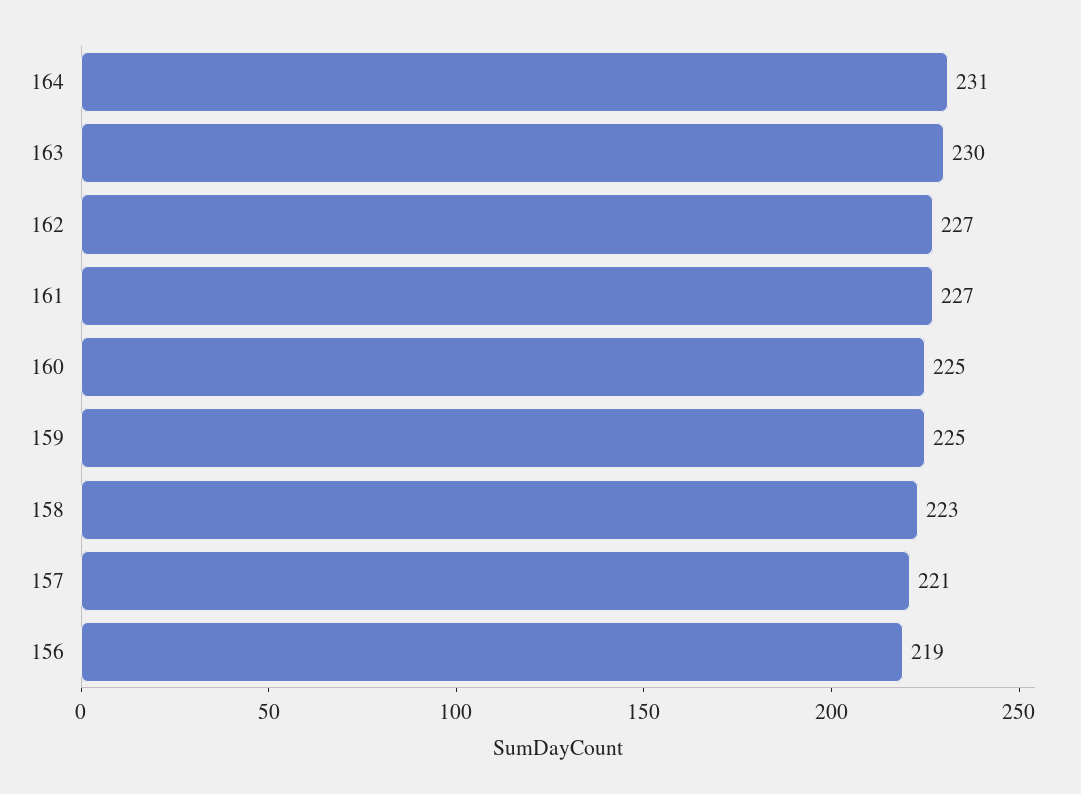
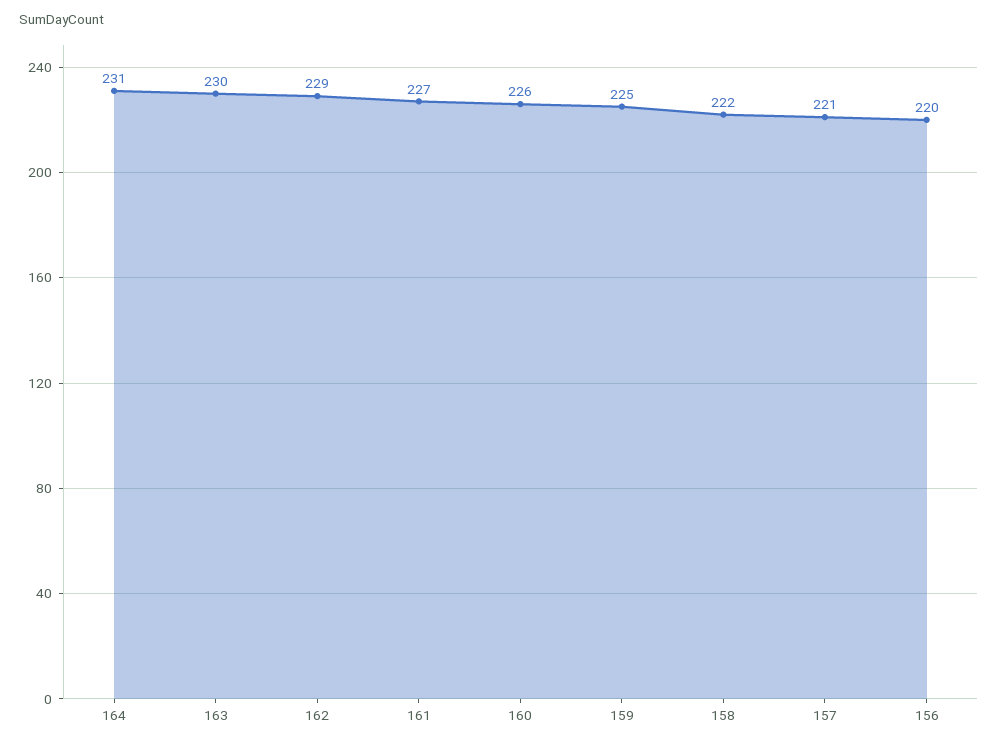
  {
    "164": 231,
    "163": 230,
-   "162": 227,
+   "162": 229,
    "161": 227,
-   "160": 225,
+   "160": 226,
    "159": 225,
-   "158": 223,
+   "158": 222,
    "157": 221,
-   "156": 219
+   "156": 220
  }

